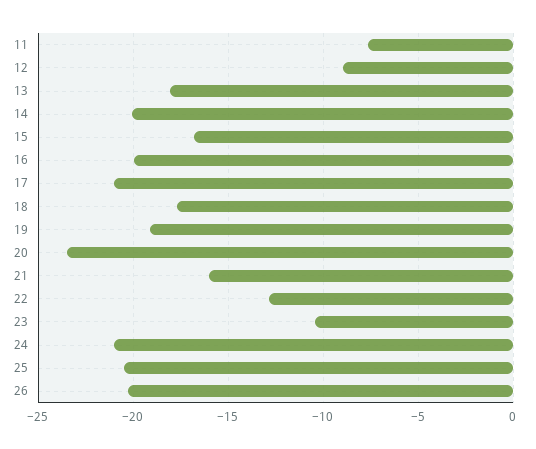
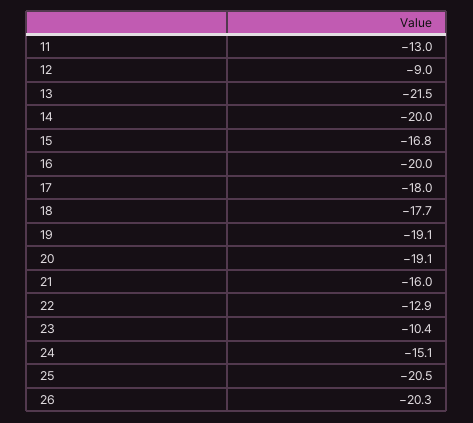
  {
-   "11": -7.5,
+   "11": -13,
    "12": -9,
-   "13": -18,
+   "13": -21.5,
    "14": -20,
    "15": -16.8,
    "16": -20,
-   "17": -21,
+   "17": -18,
    "18": -17.7,
    "19": -19.1,
-   "20": -23.5,
+   "20": -19.1,
    "21": -16,
    "22": -12.9,
    "23": -10.4,
-   "24": -21,
+   "24": -15.1,
    "25": -20.5,
    "26": -20.3
  }

